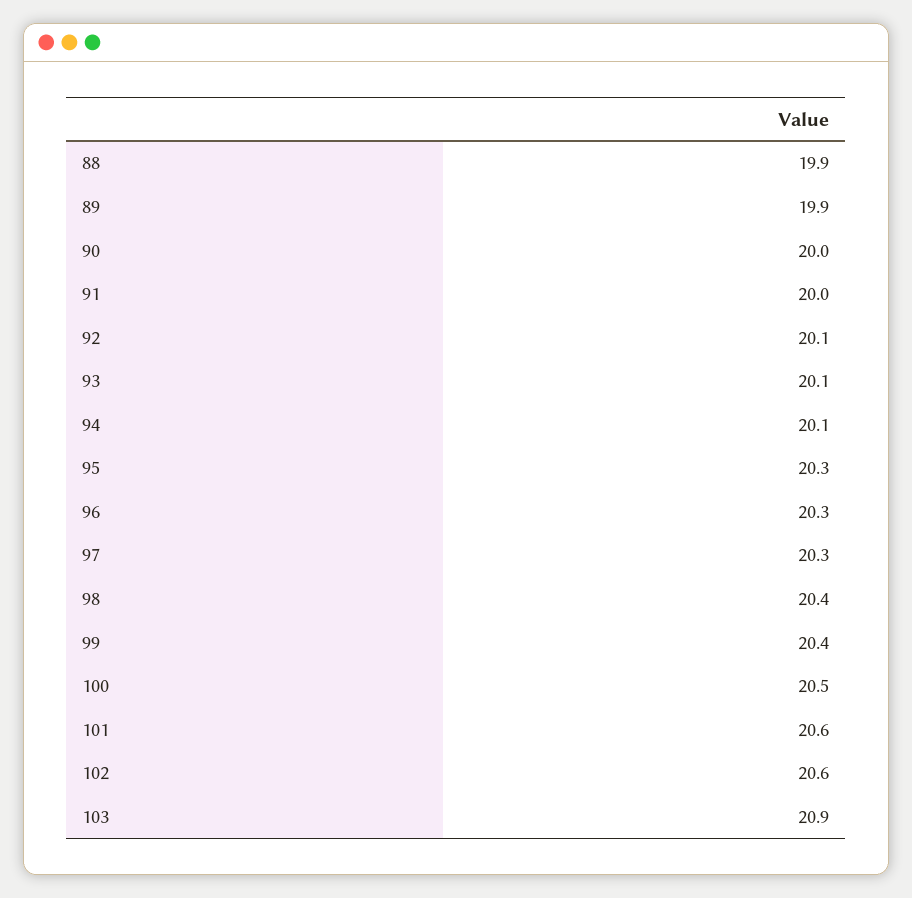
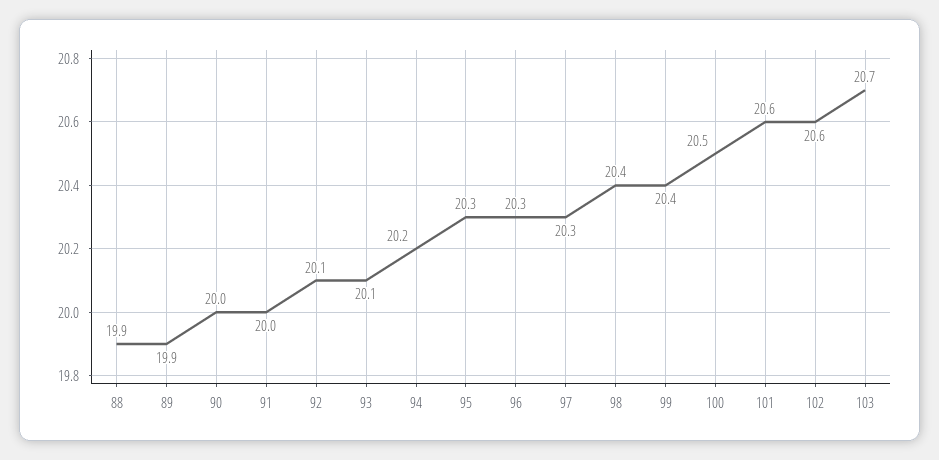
  {
    "88": 19.9,
    "89": 19.9,
    "90": 20,
    "91": 20,
    "92": 20.1,
    "93": 20.1,
-   "94": 20.1,
+   "94": 20.2,
    "95": 20.3,
    "96": 20.3,
    "97": 20.3,
    "98": 20.4,
    "99": 20.4,
    "100": 20.5,
    "101": 20.6,
    "102": 20.6,
-   "103": 20.9
+   "103": 20.7
  }

